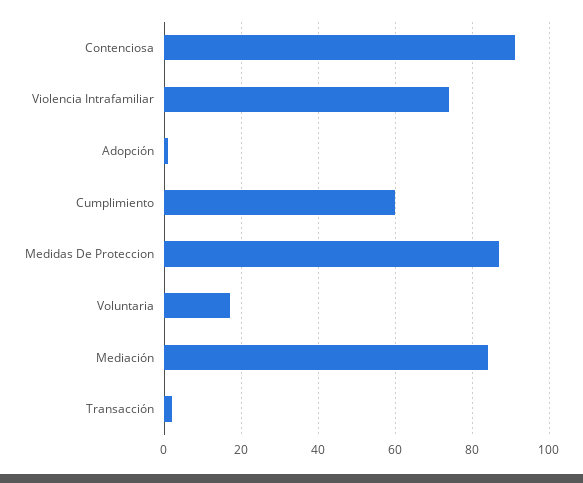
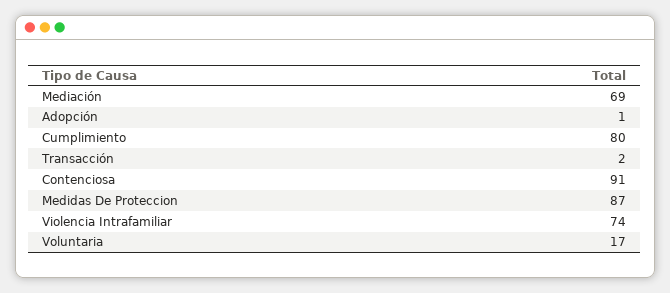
  {
    "Contenciosa": 91,
    "Violencia Intrafamiliar": 74,
    "Adopción": 1,
-   "Cumplimiento": 60,
+   "Cumplimiento": 80,
    "Medidas De Proteccion": 87,
    "Voluntaria": 17,
-   "Mediación": 85,
+   "Mediación": 69,
    "Transacción": 2
  }

